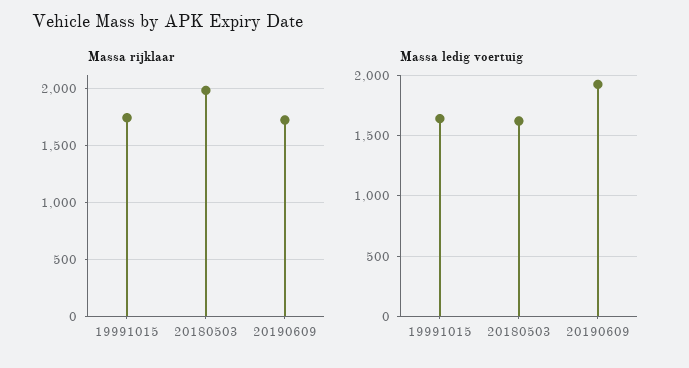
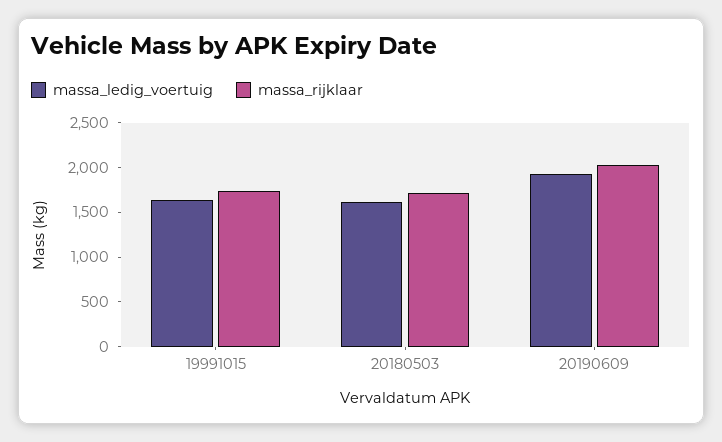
  {
    "Massa rijklaar": {
      "19991015": 1700,
-     "20180503": 2000,
+     "20180503": 1700,
-     "20190609": 1700
+     "20190609": 2000
    },
    "Massa ledig voertuig": {
      "19991015": 1650,
      "20180503": 1600,
      "20190609": 1900
    }
  }

